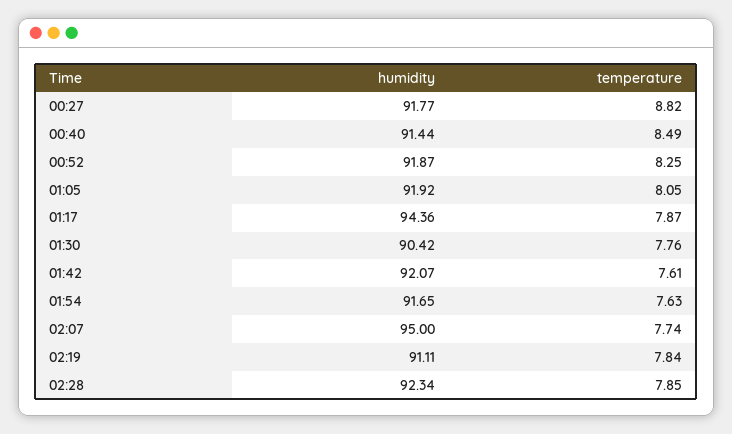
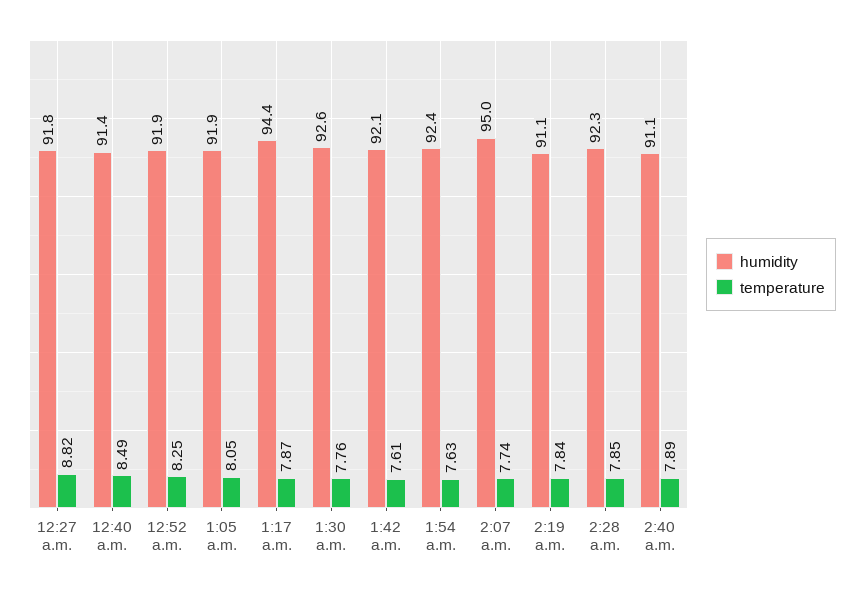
  {
    "humidity": {
      "00:27": 91.77,
      "00:40": 91.44,
      "00:52": 91.87,
      "01:05": 91.92,
      "01:17": 94.36,
-     "01:30": 90.42,
+     "01:30": 92.6,
      "01:42": 92.07,
-     "01:54": 91.65,
+     "01:54": 92.4,
      "02:07": 95,
      "02:19": 91.11,
-     "02:28": 92.34
+     "02:28": 92.34,
+     "2:40 a.m.": 91.1
    },
    "temperature": {
      "00:27": 8.82,
      "00:40": 8.49,
      "00:52": 8.25,
      "01:05": 8.05,
      "01:17": 7.87,
      "01:30": 7.76,
      "01:42": 7.61,
      "01:54": 7.63,
      "02:07": 7.74,
      "02:19": 7.84,
-     "02:28": 7.85
+     "02:28": 7.85,
+     "2:40 a.m.": 7.89
    }
  }

